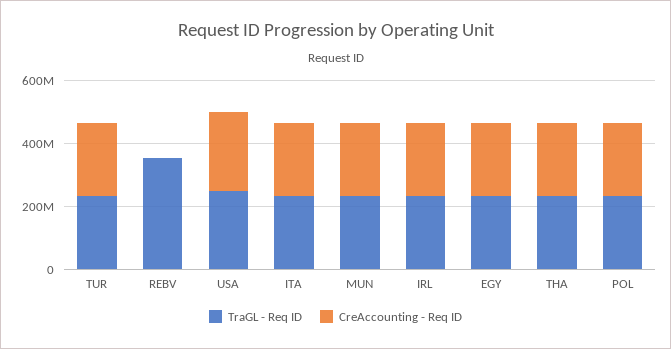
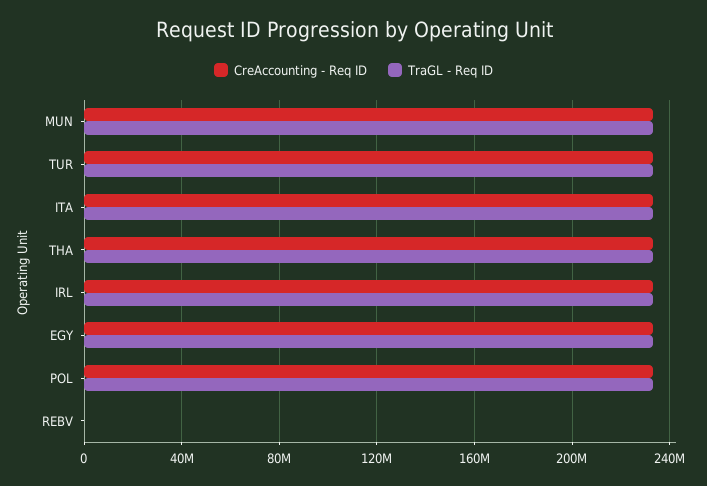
  {
    "TraGL - Req ID": {
      "TUR": 235000000,
-     "REBV": 350000000,
+     "REBV": 0,
-     "USA": 250000000,
      "ITA": 235000000,
      "MUN": 235000000,
      "IRL": 235000000,
      "EGY": 235000000,
      "THA": 235000000,
      "POL": 235000000
    },
    "CreAccounting - Req ID": {
      "TUR": 235000000,
      "REBV": 0,
-     "USA": 250000000,
      "ITA": 235000000,
      "MUN": 235000000,
      "IRL": 235000000,
      "EGY": 235000000,
      "THA": 235000000,
      "POL": 235000000
    }
  }

